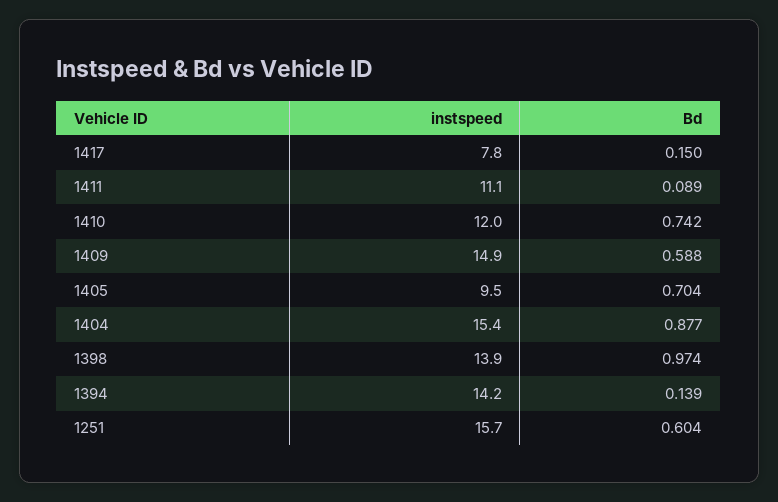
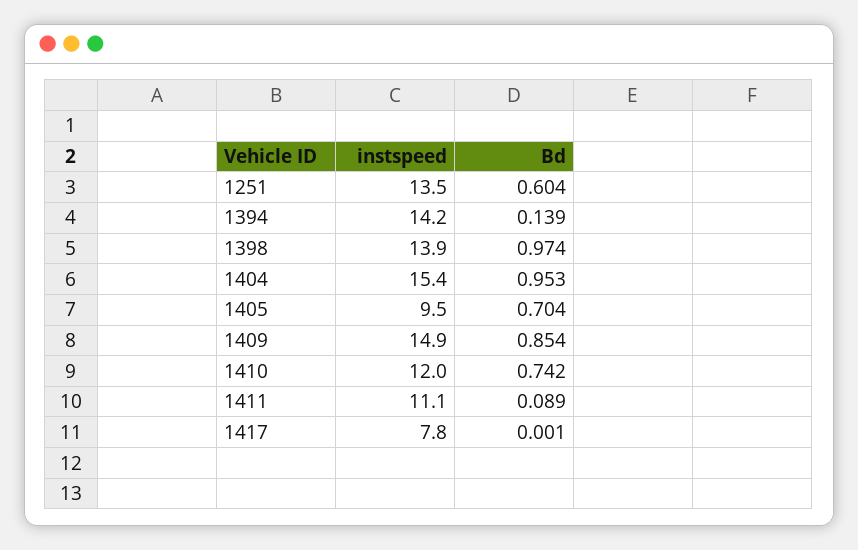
  {
    "instspeed": {
      "1417": 7.8,
      "1411": 11.1,
      "1410": 12,
      "1409": 14.9,
      "1405": 9.5,
      "1404": 15.4,
      "1398": 13.9,
      "1394": 14.2,
-     "1251": 15.7
+     "1251": 13.5
    },
    "Bd": {
-     "1417": 0.15,
+     "1417": 0.001,
      "1411": 0.089,
      "1410": 0.742,
-     "1409": 0.588,
+     "1409": 0.854,
      "1405": 0.704,
-     "1404": 0.877,
+     "1404": 0.953,
      "1398": 0.974,
      "1394": 0.139,
      "1251": 0.604
    }
  }

